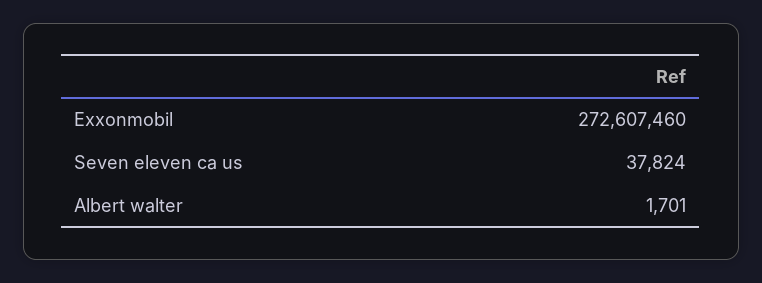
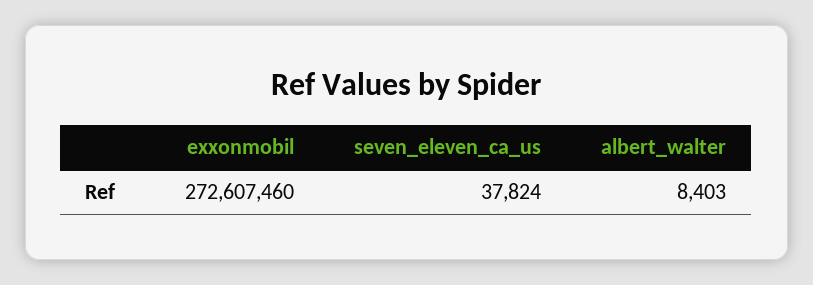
  {
    "Exxonmobil": 272607460,
    "Seven eleven ca us": 37824,
-   "Albert walter": 1701
+   "Albert walter": 8403
  }

